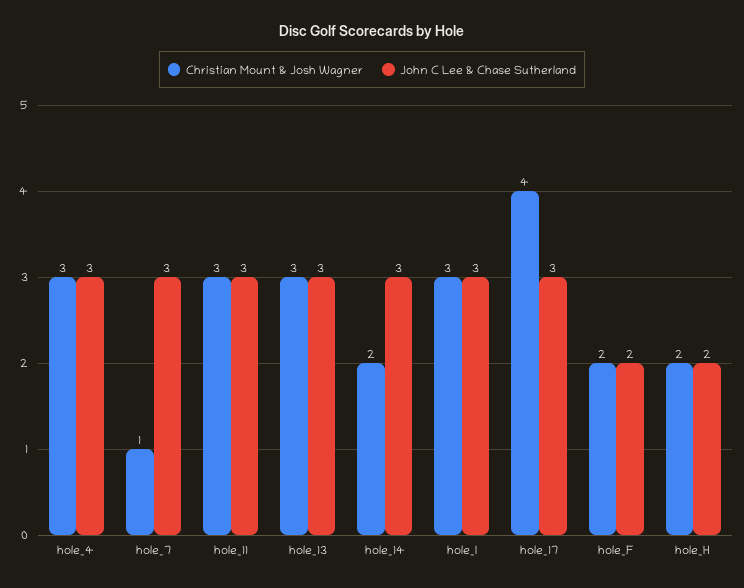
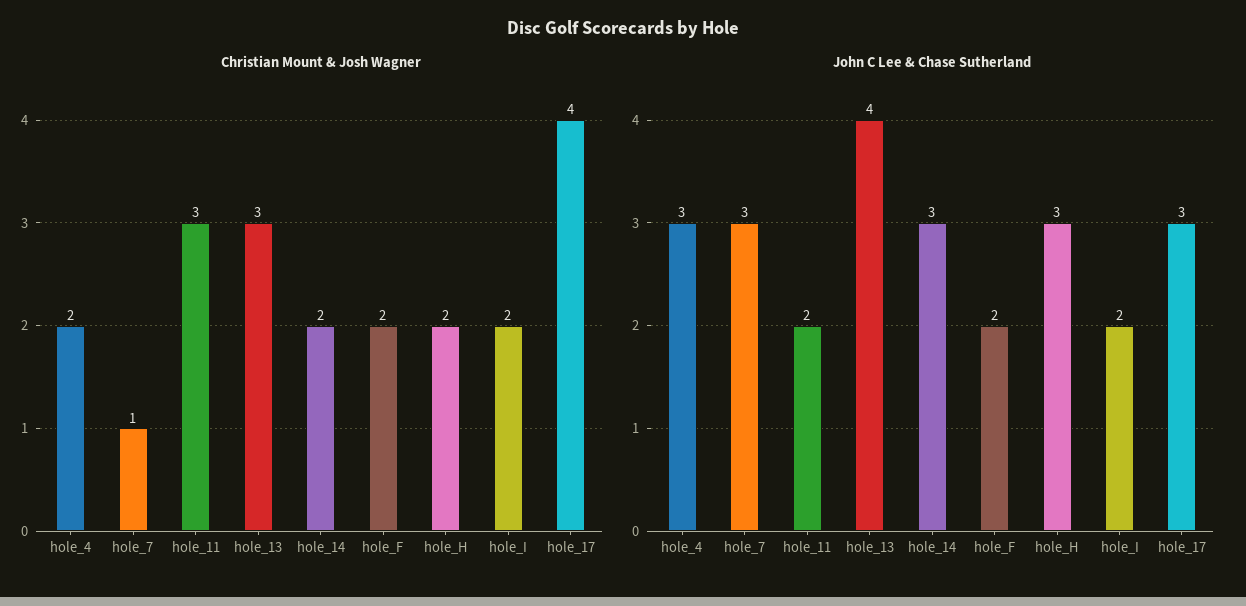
  {
    "Christian Mount & Josh Wagner": {
-     "hole_4": 3,
+     "hole_4": 2,
      "hole_7": 1,
      "hole_11": 3,
      "hole_13": 3,
      "hole_14": 2,
-     "hole_I": 3,
+     "hole_I": 2,
      "hole_17": 4,
      "hole_F": 2,
      "hole_H": 2
    },
    "John C Lee & Chase Sutherland": {
      "hole_4": 3,
      "hole_7": 3,
-     "hole_11": 3,
+     "hole_11": 2,
-     "hole_13": 3,
+     "hole_13": 4,
      "hole_14": 3,
-     "hole_I": 3,
+     "hole_I": 2,
      "hole_17": 3,
      "hole_F": 2,
-     "hole_H": 2
+     "hole_H": 3
    }
  }

